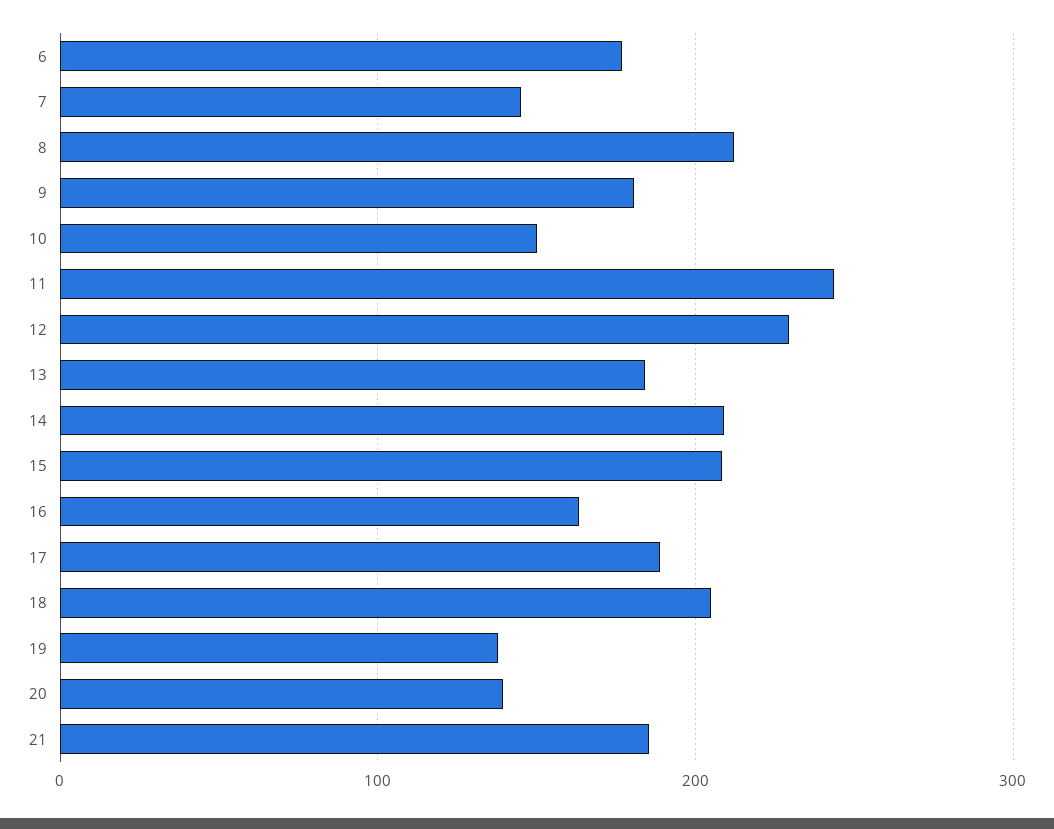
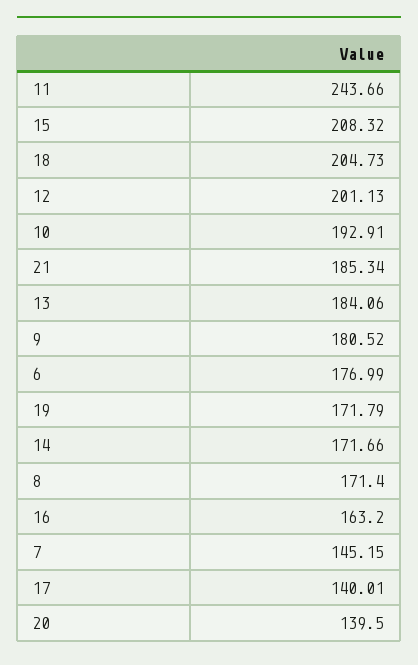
  {
    "6": 176.99,
    "7": 145.15,
-   "8": 210,
+   "8": 171.4,
    "9": 180.52,
-   "10": 150,
+   "10": 192.91,
    "11": 243.66,
-   "12": 230,
+   "12": 201.13,
    "13": 184.06,
-   "14": 210,
+   "14": 171.66,
    "15": 208.32,
    "16": 163.2,
-   "17": 190,
+   "17": 140.01,
    "18": 204.73,
-   "19": 140,
+   "19": 171.79,
    "20": 139.5,
    "21": 185.34
  }

